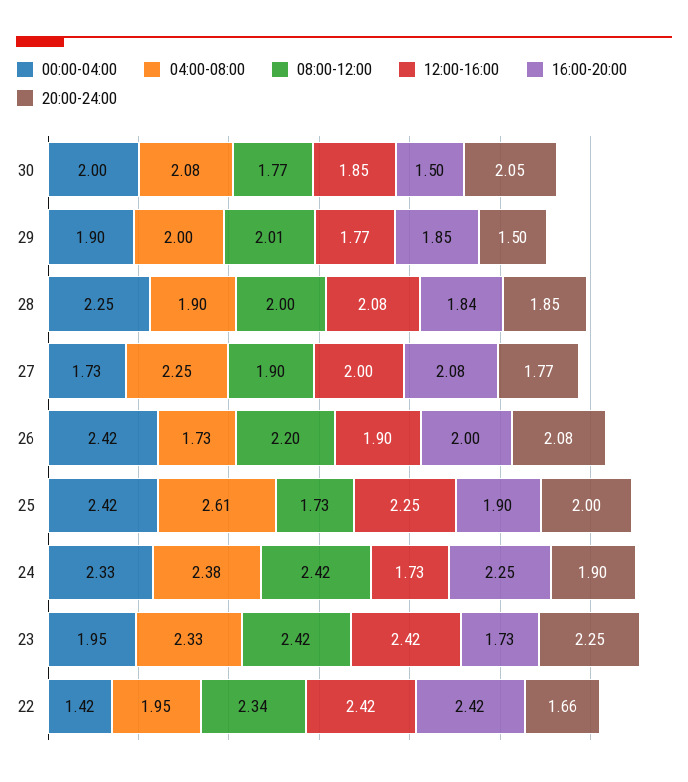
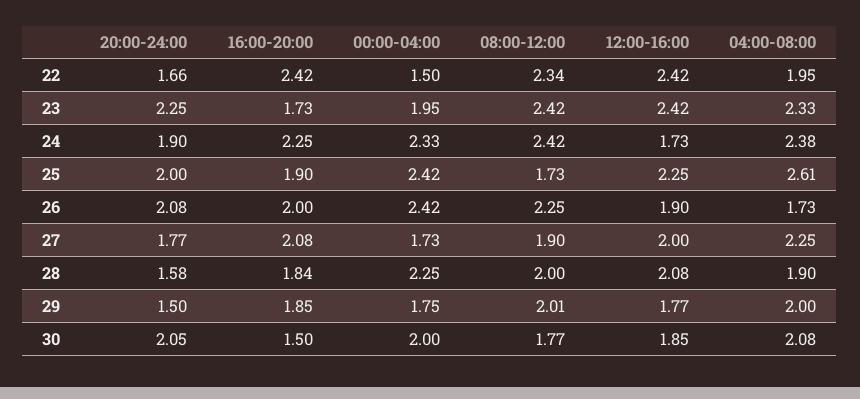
  {
    "00:00-04:00": {
      "30": 2,
-     "29": 1.9,
+     "29": 1.75,
      "28": 2.25,
      "27": 1.73,
      "26": 2.42,
      "25": 2.42,
      "24": 2.33,
      "23": 1.95,
-     "22": 1.42
+     "22": 1.5
    },
    "04:00-08:00": {
      "30": 2.08,
      "29": 2,
      "28": 1.9,
      "27": 2.25,
      "26": 1.73,
      "25": 2.61,
      "24": 2.38,
      "23": 2.33,
      "22": 1.95
    },
    "08:00-12:00": {
      "30": 1.77,
      "29": 2.01,
      "28": 2,
      "27": 1.9,
-     "26": 2.2,
+     "26": 2.25,
      "25": 1.73,
      "24": 2.42,
      "23": 2.42,
      "22": 2.34
    },
    "12:00-16:00": {
      "30": 1.85,
      "29": 1.77,
      "28": 2.08,
      "27": 2,
      "26": 1.9,
      "25": 2.25,
      "24": 1.73,
      "23": 2.42,
      "22": 2.42
    },
    "16:00-20:00": {
      "30": 1.5,
      "29": 1.85,
      "28": 1.84,
      "27": 2.08,
      "26": 2,
      "25": 1.9,
      "24": 2.25,
      "23": 1.73,
      "22": 2.42
    },
    "20:00-24:00": {
      "30": 2.05,
      "29": 1.5,
-     "28": 1.85,
+     "28": 1.58,
      "27": 1.77,
      "26": 2.08,
      "25": 2,
      "24": 1.9,
      "23": 2.25,
      "22": 1.66
    }
  }

